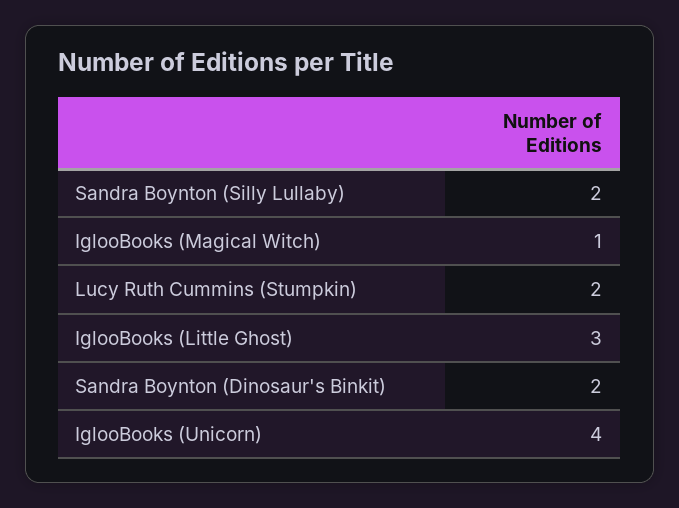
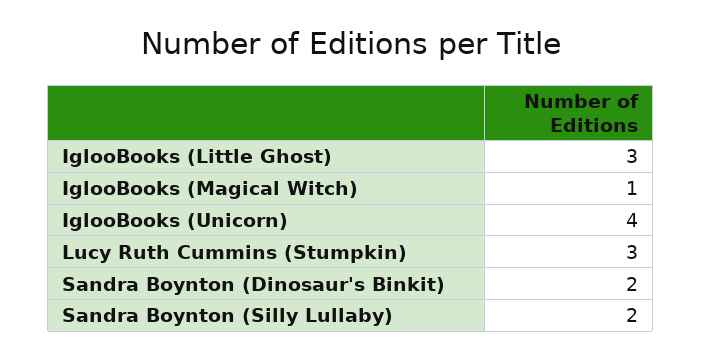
  {
    "Sandra Boynton (Silly Lullaby)": 2,
    "IglooBooks (Magical Witch)": 1,
-   "Lucy Ruth Cummins (Stumpkin)": 2,
+   "Lucy Ruth Cummins (Stumpkin)": 3,
    "IglooBooks (Little Ghost)": 3,
    "Sandra Boynton (Dinosaur's Binkit)": 2,
    "IglooBooks (Unicorn)": 4
  }

